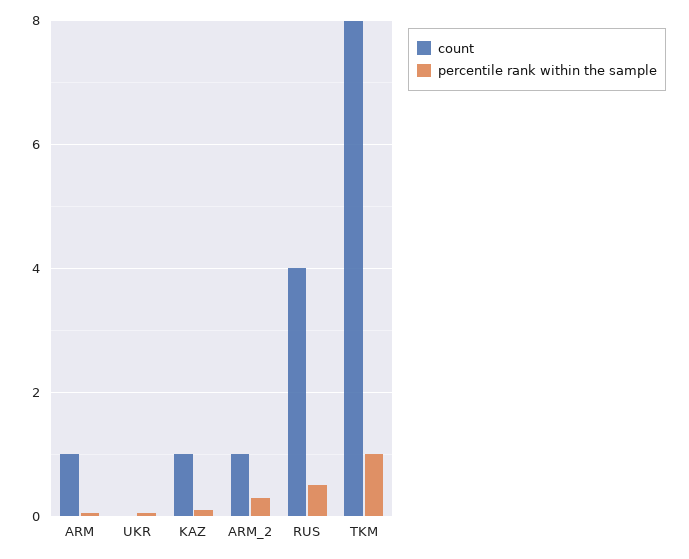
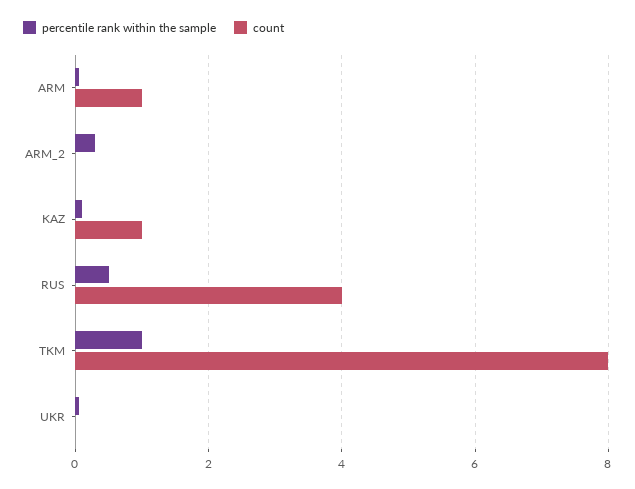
  {
    "count": {
      "ARM": 1,
      "UKR": 0,
      "KAZ": 1,
-     "ARM_2": 1,
+     "ARM_2": 0,
      "RUS": 4,
      "TKM": 8
    },
    "percentile rank within the sample": {
      "ARM": 0,
      "UKR": 0,
      "KAZ": 0.2,
      "ARM_2": 0.4,
      "RUS": 0.6,
      "TKM": 1
    }
  }

